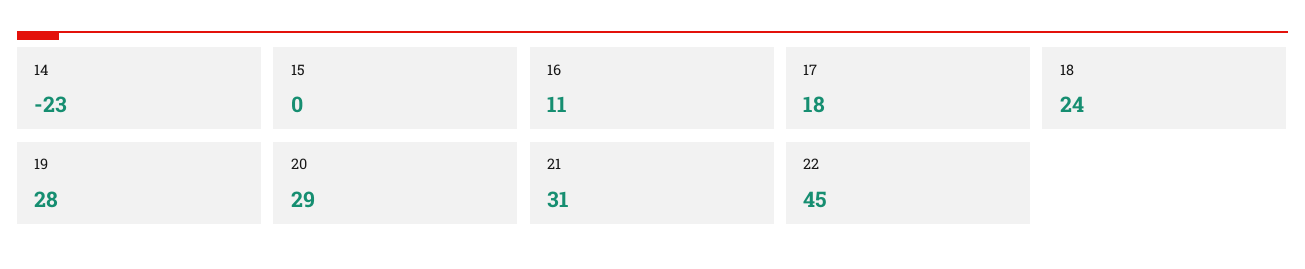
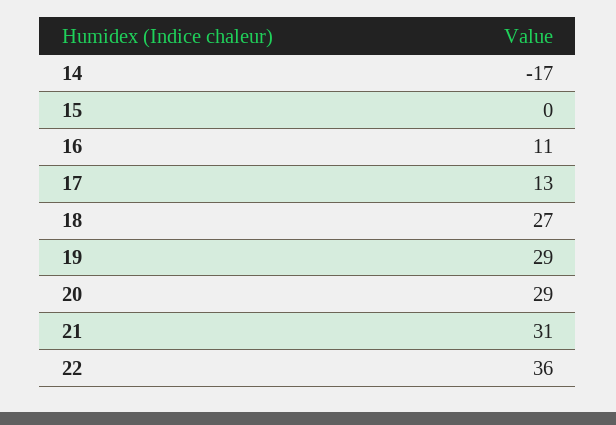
  {
-   "14": -23,
+   "14": -17,
    "15": 0,
    "16": 11,
-   "17": 18,
+   "17": 13,
-   "18": 24,
+   "18": 27,
-   "19": 28,
+   "19": 29,
    "20": 29,
    "21": 31,
-   "22": 45
+   "22": 36
  }

